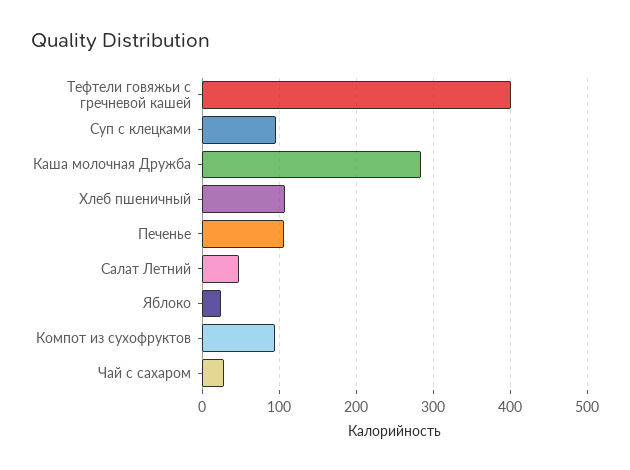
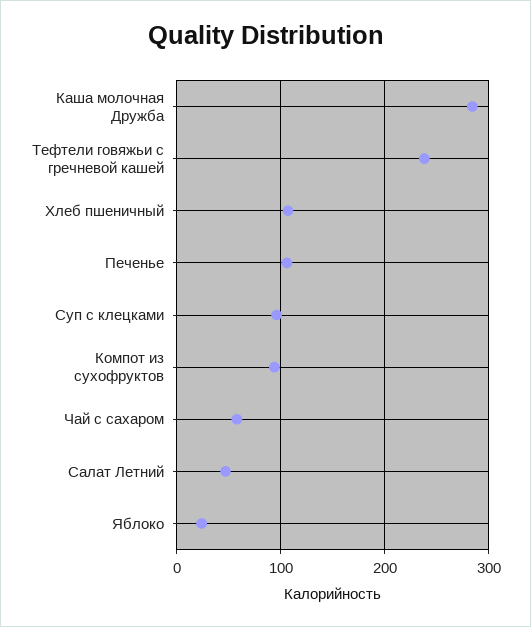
  {
-   "Тефтели говяжьи с гречневой кашей": 400,
+   "Тефтели говяжьи с гречневой кашей": 240,
    "Суп с клецками": 100,
    "Каша молочная Дружба": 280,
    "Хлеб пшеничный": 110,
    "Печенье": 110,
    "Салат Летний": 50,
    "Яблоко": 20,
    "Компот из сухофруктов": 90,
-   "Чай с сахаром": 30
+   "Чай с сахаром": 60
  }

